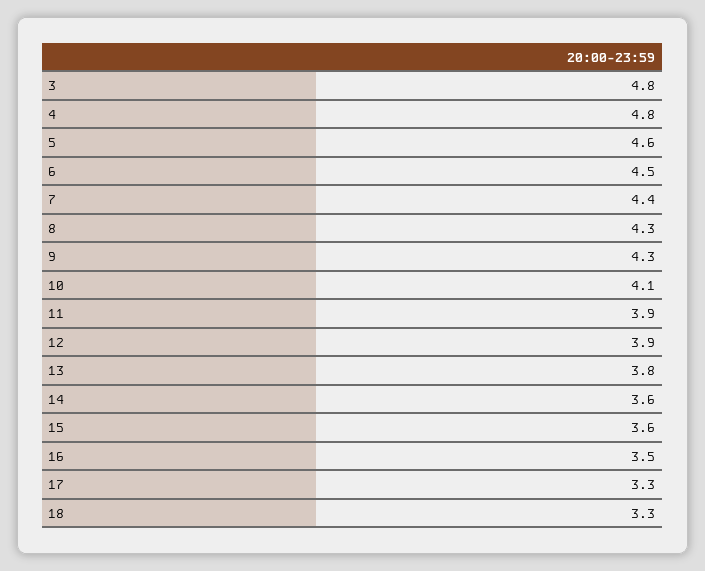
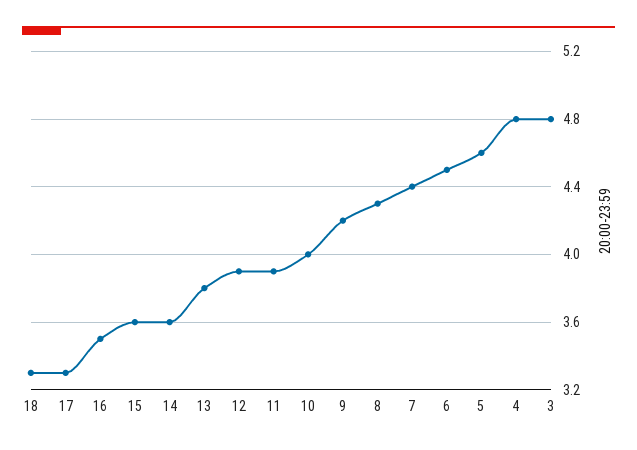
  {
    "3": 4.8,
    "4": 4.8,
    "5": 4.6,
    "6": 4.5,
    "7": 4.4,
    "8": 4.3,
-   "9": 4.3,
+   "9": 4.2,
-   "10": 4.1,
+   "10": 4,
    "11": 3.9,
    "12": 3.9,
    "13": 3.8,
    "14": 3.6,
    "15": 3.6,
    "16": 3.5,
    "17": 3.3,
    "18": 3.3
  }

